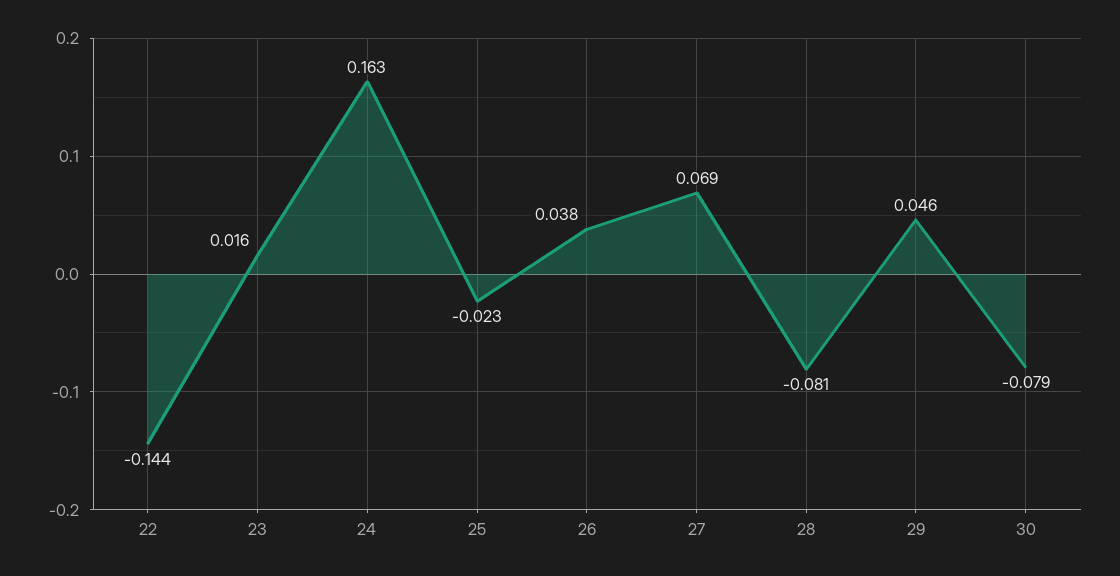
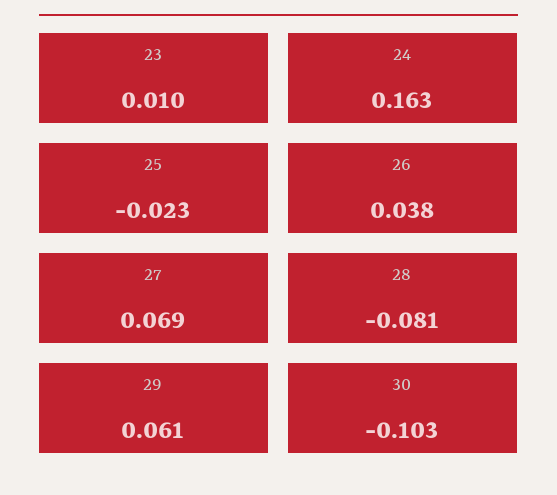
  {
-   "22": -0.144,
-   "23": 0.016,
+   "23": 0.01,
    "24": 0.163,
    "25": -0.023,
    "26": 0.038,
    "27": 0.069,
    "28": -0.081,
-   "29": 0.046,
+   "29": 0.061,
-   "30": -0.079
+   "30": -0.103
  }

